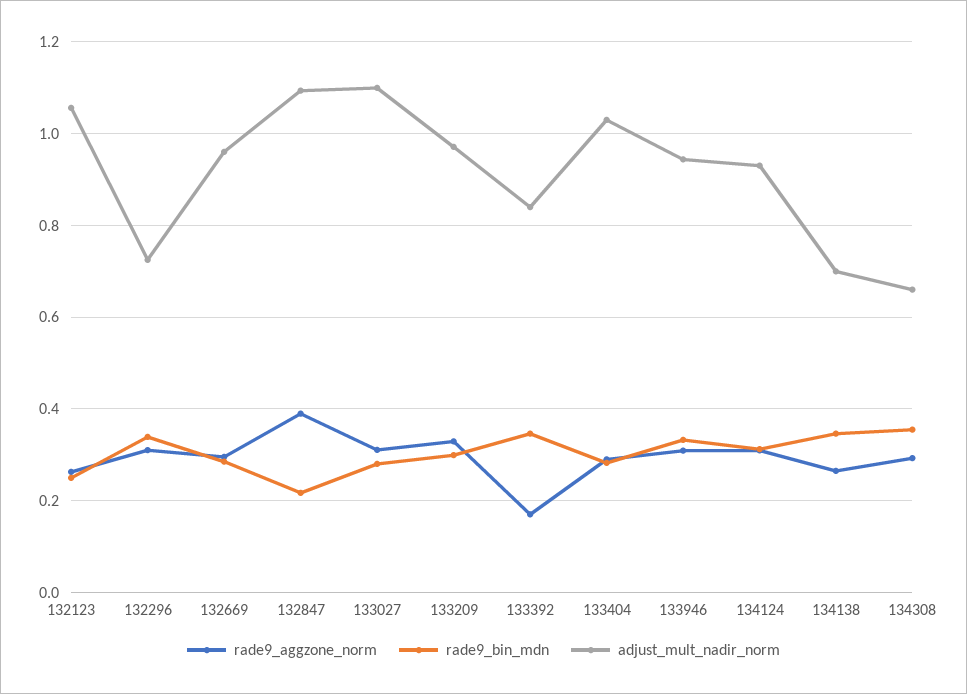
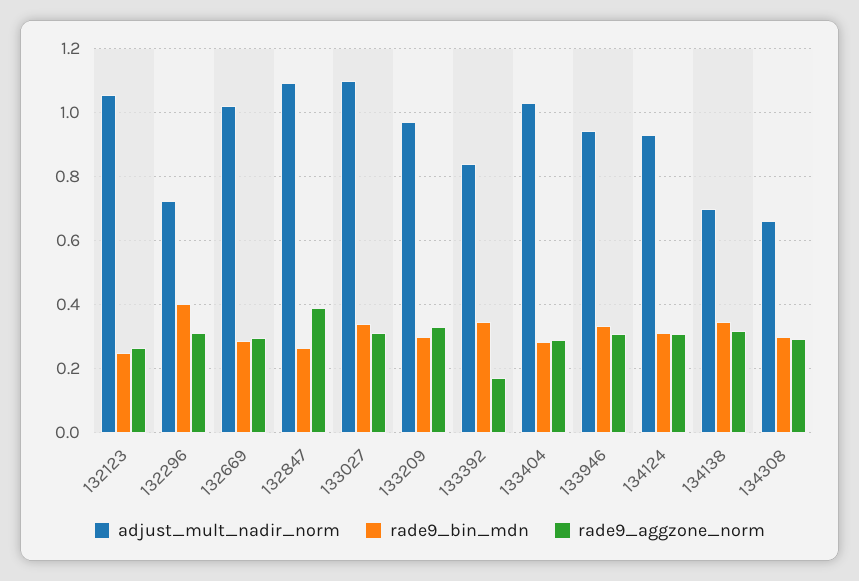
  {
    "rade9_aggzone_norm": {
      "132123": 0.26,
      "132296": 0.32,
      "132669": 0.3,
      "132847": 0.38,
      "133027": 0.32,
      "133209": 0.32,
      "133392": 0.18,
      "133404": 0.28,
      "133946": 0.3,
      "134124": 0.3,
-     "134138": 0.26,
+     "134138": 0.32,
      "134308": 0.3
    },
    "rade9_bin_mdn": {
      "132123": 0.24,
-     "132296": 0.34,
+     "132296": 0.4,
      "132669": 0.28,
-     "132847": 0.22,
+     "132847": 0.26,
-     "133027": 0.28,
+     "133027": 0.34,
      "133209": 0.3,
      "133392": 0.34,
      "133404": 0.28,
      "133946": 0.34,
      "134124": 0.32,
      "134138": 0.34,
-     "134308": 0.36
+     "134308": 0.3
    },
    "adjust_mult_nadir_norm": {
      "132123": 1.06,
      "132296": 0.72,
-     "132669": 0.96,
+     "132669": 1.02,
      "132847": 1.1,
      "133027": 1.1,
      "133209": 0.98,
      "133392": 0.84,
      "133404": 1.04,
      "133946": 0.94,
      "134124": 0.94,
      "134138": 0.7,
      "134308": 0.66
    }
  }

